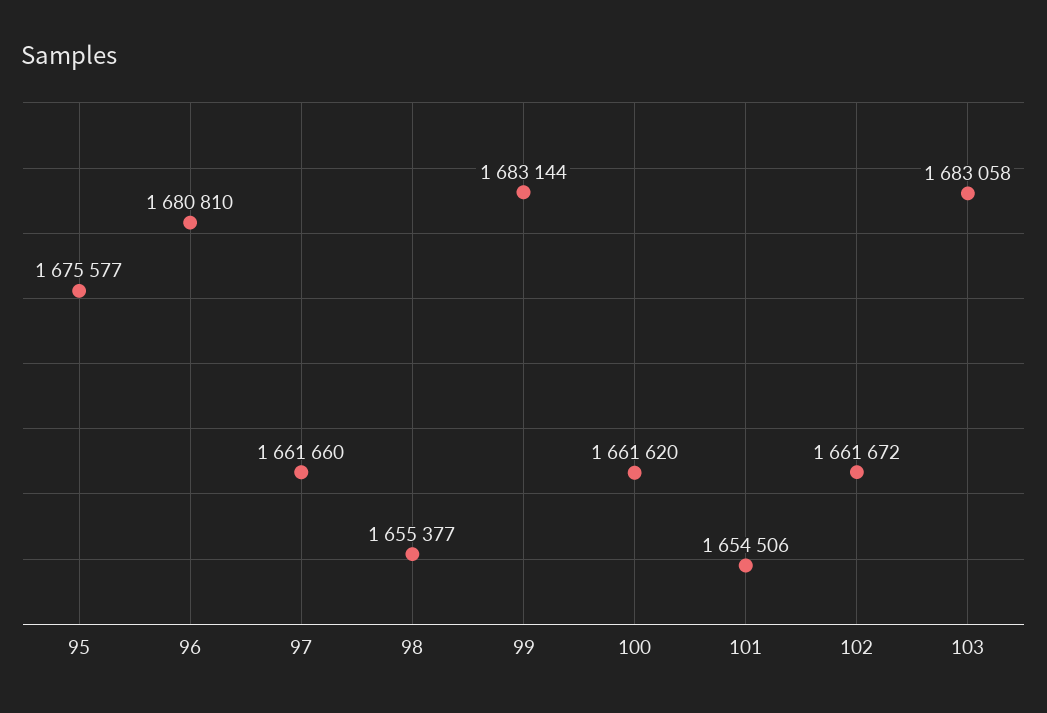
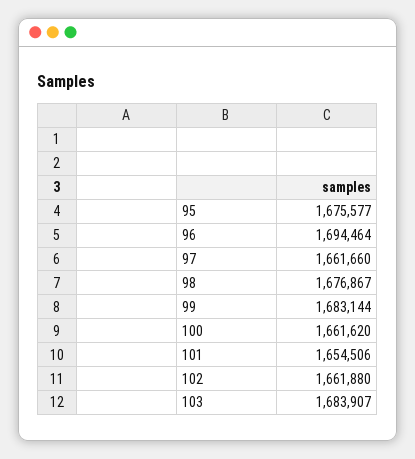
  {
    "95": 1675577,
-   "96": 1680810,
+   "96": 1694464,
    "97": 1661660,
-   "98": 1655377,
+   "98": 1676867,
    "99": 1683144,
    "100": 1661620,
    "101": 1654506,
-   "102": 1661672,
+   "102": 1661880,
-   "103": 1683058
+   "103": 1683907
  }

